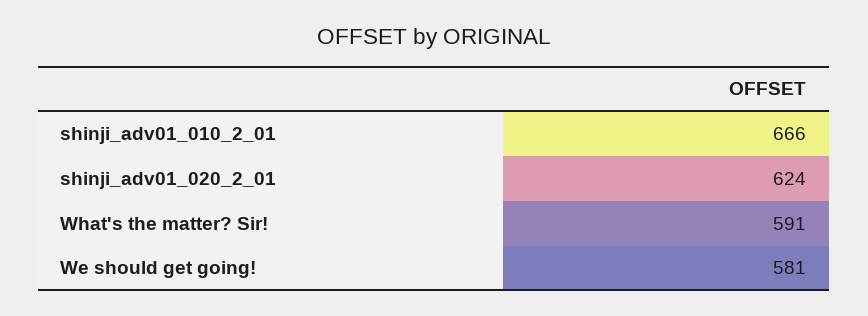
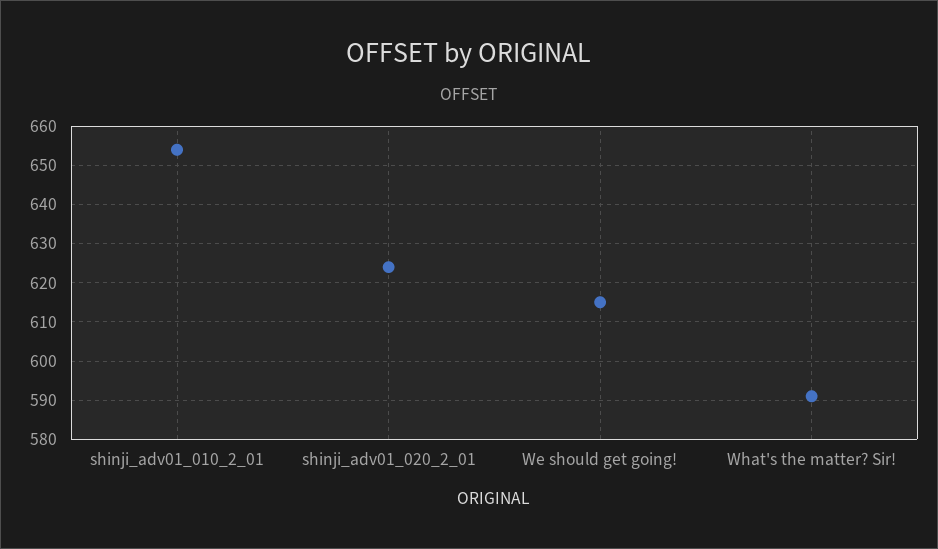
  {
-   "shinji_adv01_010_2_01": 666,
+   "shinji_adv01_010_2_01": 655,
    "shinji_adv01_020_2_01": 624,
    "What's the matter? Sir!": 591,
-   "We should get going!": 581
+   "We should get going!": 615
  }

